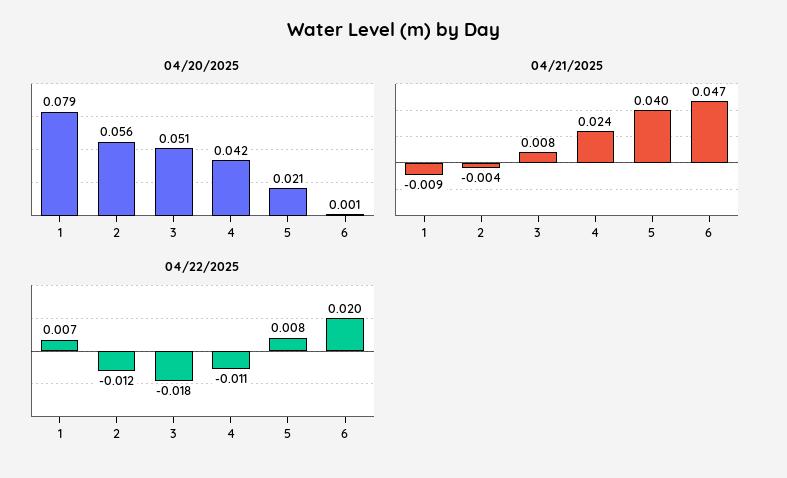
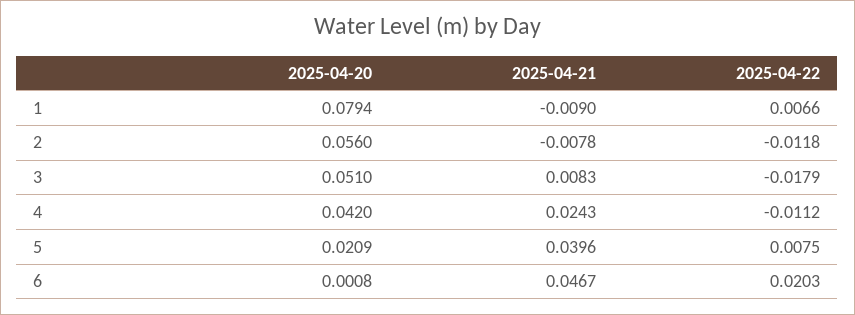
  {
    "04/20/2025": {
      "1": 0.0794,
      "2": 0.056,
      "3": 0.051,
      "4": 0.042,
      "5": 0.0209,
      "6": 0.0008
    },
    "04/21/2025": {
      "1": -0.009,
-     "2": -0.004,
+     "2": -0.0078,
      "3": 0.0083,
      "4": 0.0243,
      "5": 0.0396,
      "6": 0.0467
    },
    "04/22/2025": {
      "1": 0.0066,
      "2": -0.0118,
      "3": -0.0179,
      "4": -0.0112,
      "5": 0.0075,
      "6": 0.0203
    }
  }

